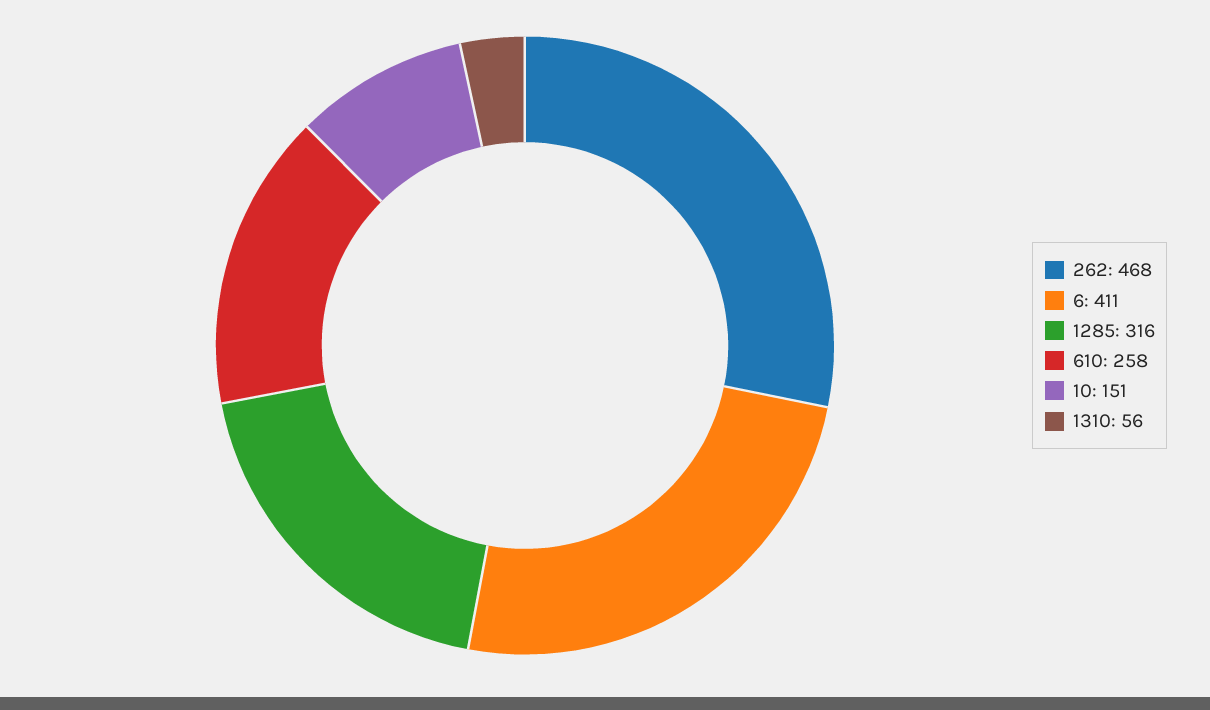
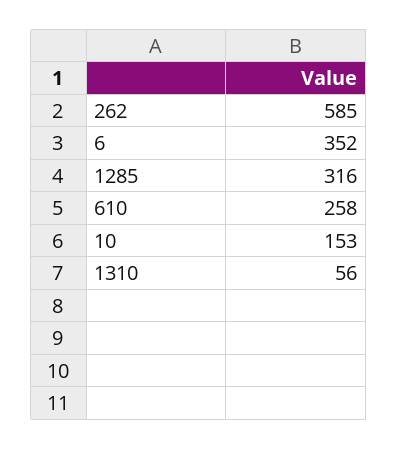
  {
-   "262": 468,
+   "262": 585,
-   "6": 411,
+   "6": 352,
    "1285": 316,
    "610": 258,
-   "10": 151,
+   "10": 153,
    "1310": 56
  }

